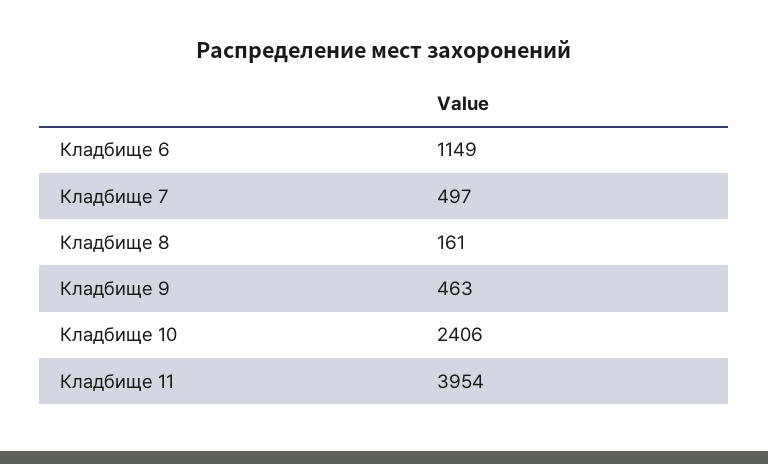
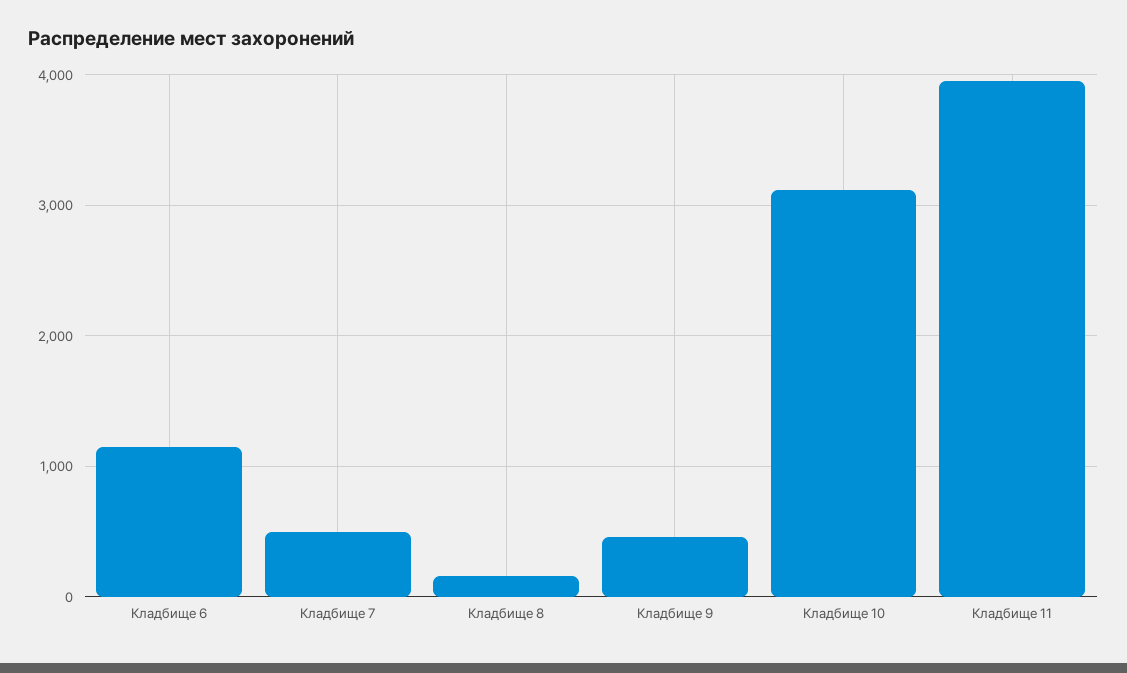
  {
    "Кладбище 6": 1149,
    "Кладбище 7": 497,
    "Кладбище 8": 161,
    "Кладбище 9": 463,
-   "Кладбище 10": 2406,
+   "Кладбище 10": 3100,
    "Кладбище 11": 3954
  }

